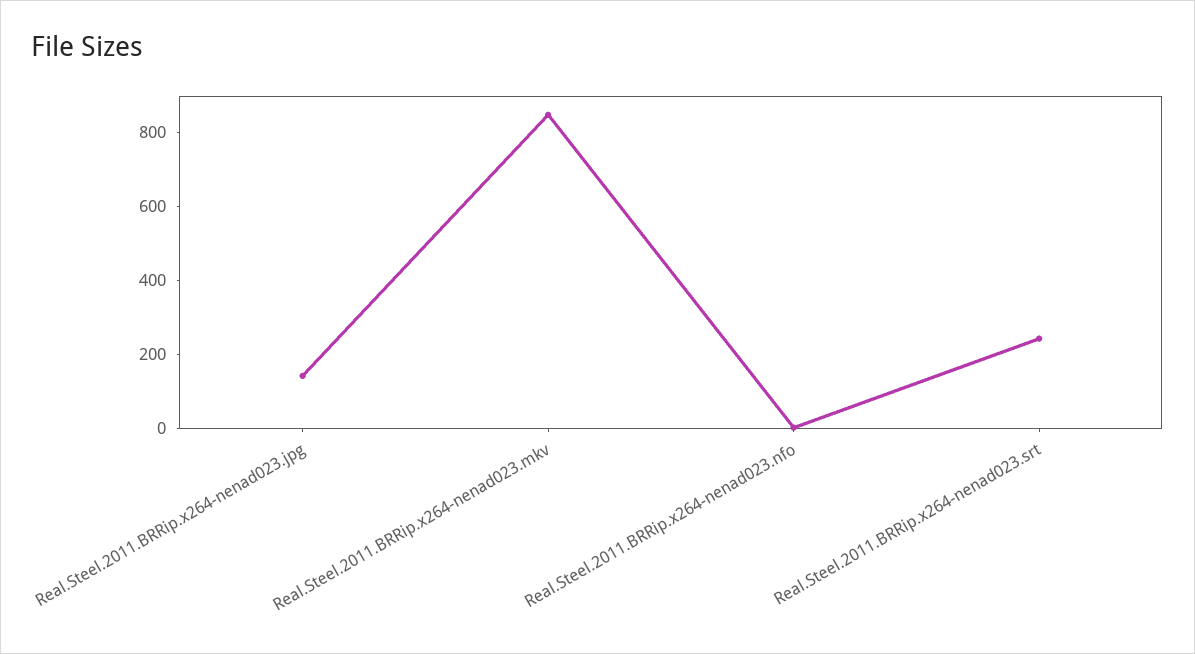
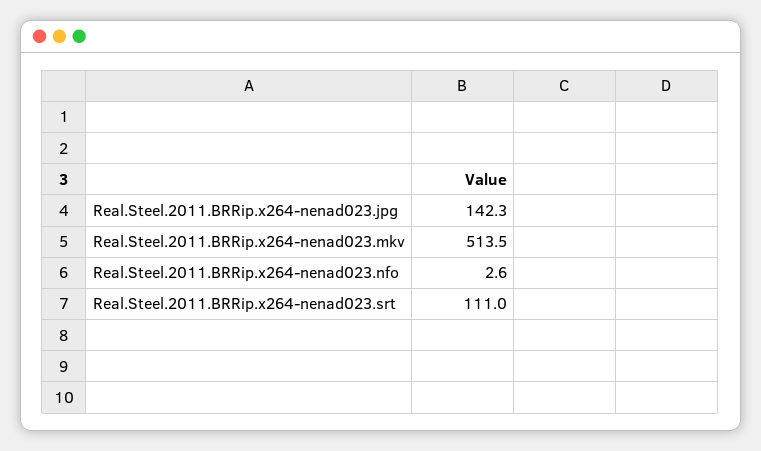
  {
    "Real.Steel.2011.BRRip.x264-nenad023.jpg": 142.3,
-   "Real.Steel.2011.BRRip.x264-nenad023.mkv": 850,
+   "Real.Steel.2011.BRRip.x264-nenad023.mkv": 513.5,
    "Real.Steel.2011.BRRip.x264-nenad023.nfo": 2.6,
-   "Real.Steel.2011.BRRip.x264-nenad023.srt": 250
+   "Real.Steel.2011.BRRip.x264-nenad023.srt": 111
  }

